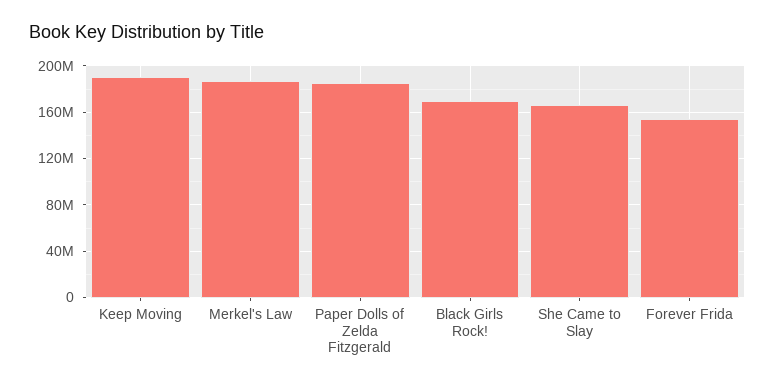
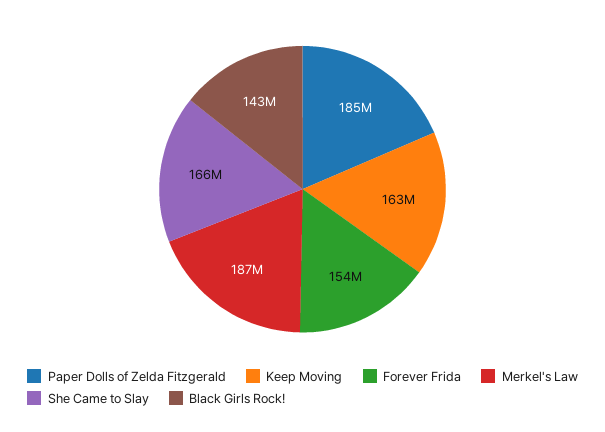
  {
-   "Keep Moving": 190000000,
+   "Keep Moving": 163000000,
    "Merkel's Law": 187000000,
    "Paper Dolls of Zelda Fitzgerald": 185000000,
-   "Black Girls Rock!": 170000000,
+   "Black Girls Rock!": 143000000,
    "She Came to Slay": 166000000,
    "Forever Frida": 154000000
  }

